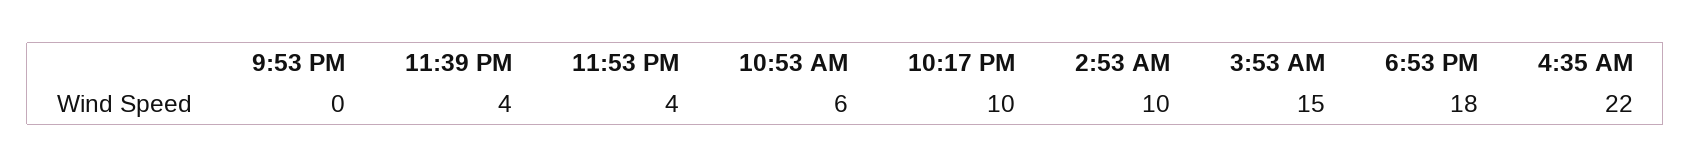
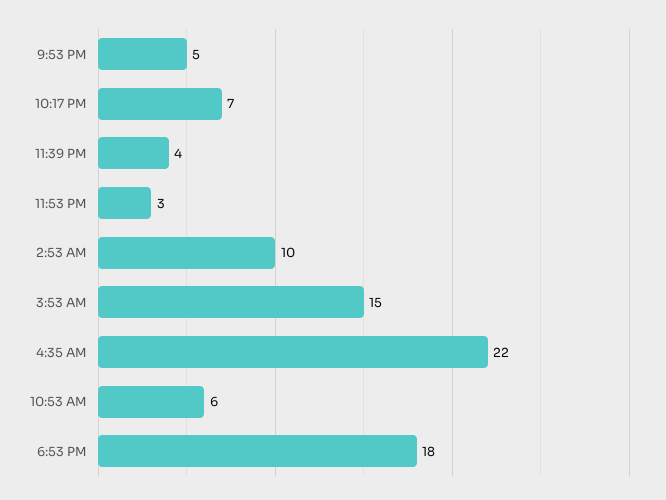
  {
-   "9:53 PM": 0,
+   "9:53 PM": 5,
    "11:39 PM": 4,
-   "11:53 PM": 4,
+   "11:53 PM": 3,
    "10:53 AM": 6,
-   "10:17 PM": 10,
+   "10:17 PM": 7,
    "2:53 AM": 10,
    "3:53 AM": 15,
    "6:53 PM": 18,
    "4:35 AM": 22
  }

